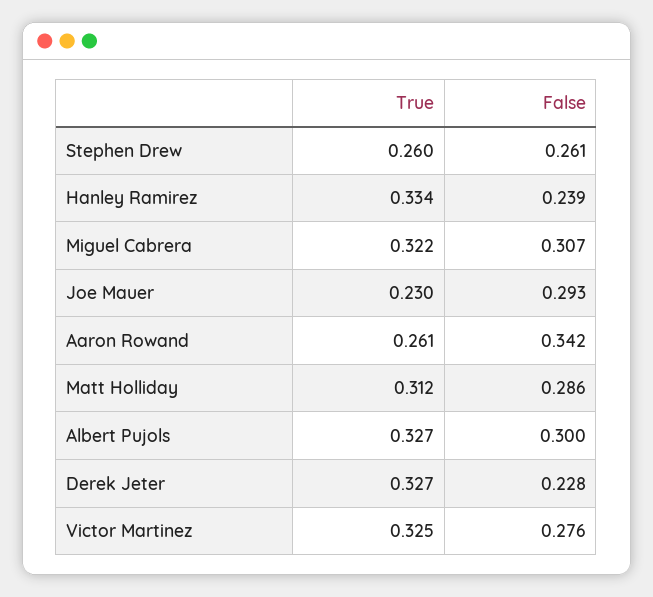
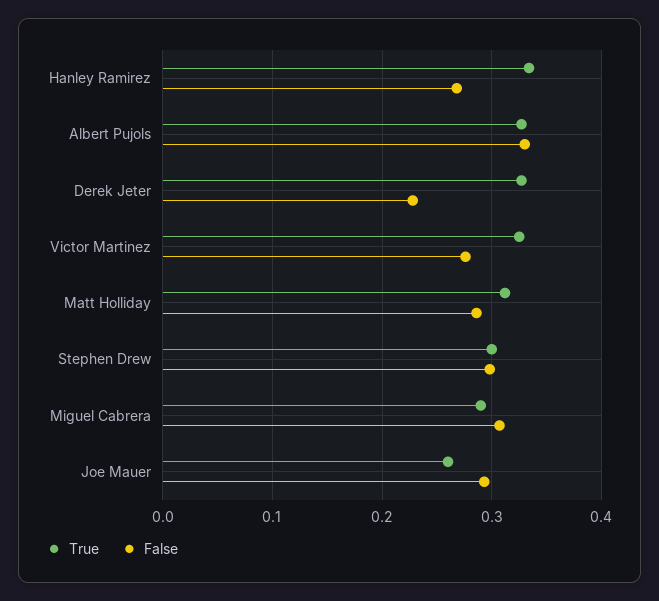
  {
    "True": {
-     "Stephen Drew": 0.26,
+     "Stephen Drew": 0.3,
      "Hanley Ramirez": 0.334,
-     "Miguel Cabrera": 0.322,
+     "Miguel Cabrera": 0.29,
-     "Joe Mauer": 0.23,
+     "Joe Mauer": 0.26,
-     "Aaron Rowand": 0.261,
      "Matt Holliday": 0.312,
      "Albert Pujols": 0.327,
      "Derek Jeter": 0.327,
      "Victor Martinez": 0.325
    },
    "False": {
-     "Stephen Drew": 0.261,
+     "Stephen Drew": 0.3,
-     "Hanley Ramirez": 0.239,
+     "Hanley Ramirez": 0.27,
      "Miguel Cabrera": 0.307,
      "Joe Mauer": 0.293,
-     "Aaron Rowand": 0.342,
      "Matt Holliday": 0.286,
-     "Albert Pujols": 0.3,
+     "Albert Pujols": 0.33,
      "Derek Jeter": 0.228,
      "Victor Martinez": 0.276
    }
  }

